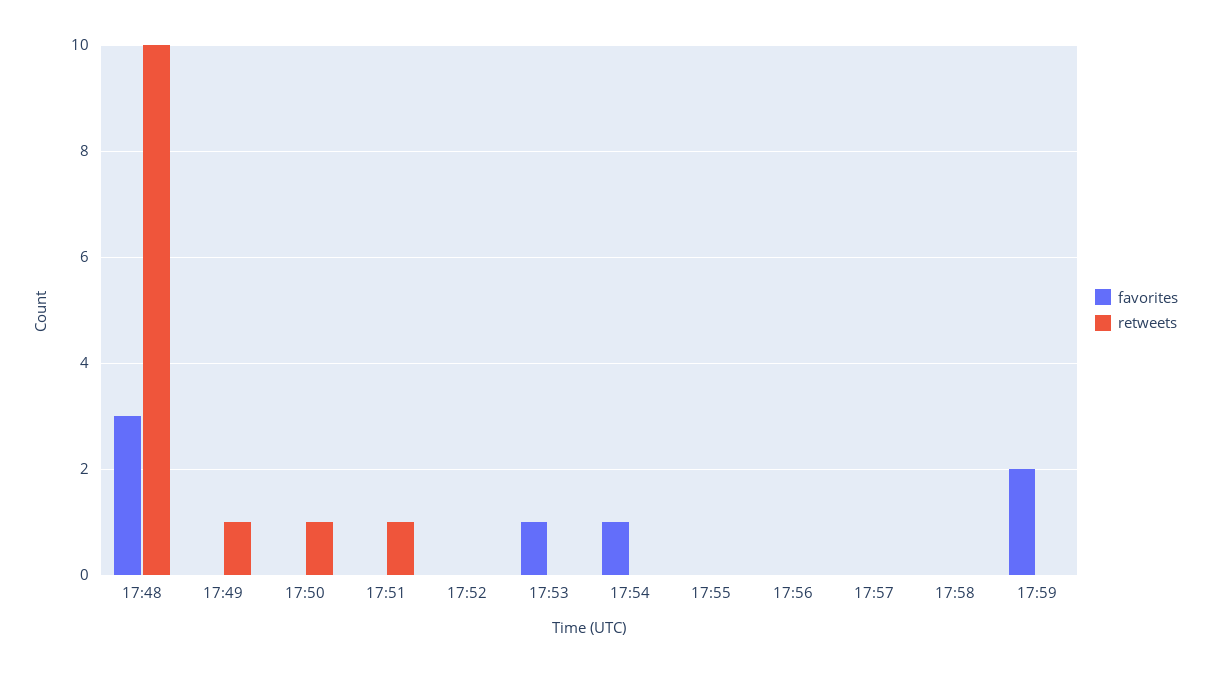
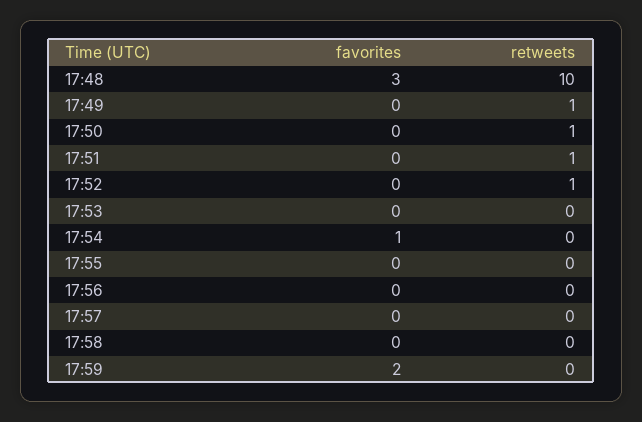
  {
    "favorites": {
      "17:48": 3,
      "17:49": 0,
      "17:50": 0,
      "17:51": 0,
      "17:52": 0,
-     "17:53": 1,
+     "17:53": 0,
      "17:54": 1,
      "17:55": 0,
      "17:56": 0,
      "17:57": 0,
      "17:58": 0,
      "17:59": 2
    },
    "retweets": {
      "17:48": 10,
      "17:49": 1,
      "17:50": 1,
      "17:51": 1,
-     "17:52": 0,
+     "17:52": 1,
      "17:53": 0,
      "17:54": 0,
      "17:55": 0,
      "17:56": 0,
      "17:57": 0,
      "17:58": 0,
      "17:59": 0
    }
  }

